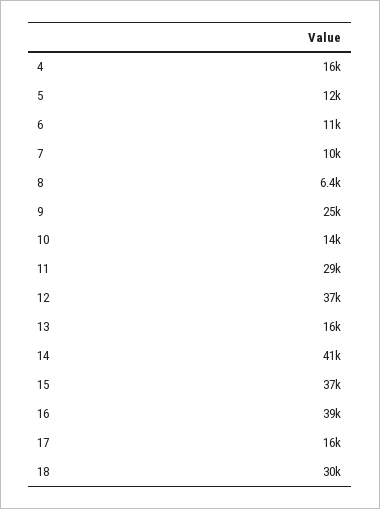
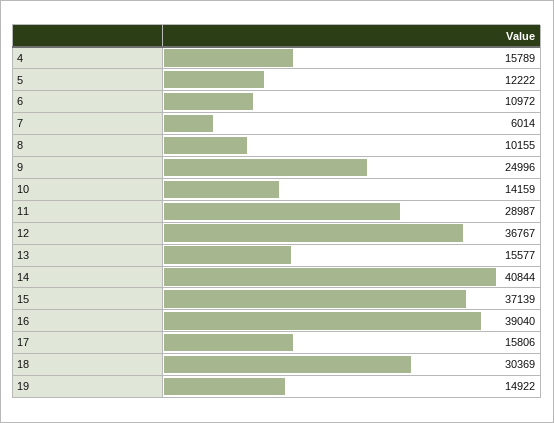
  {
    "4": 15789,
    "5": 12222,
    "6": 10972,
-   "7": 10000,
+   "7": 6014,
-   "8": 6400,
+   "8": 10155,
    "9": 24996,
    "10": 14159,
    "11": 28987,
    "12": 36767,
    "13": 15577,
    "14": 40844,
    "15": 37139,
    "16": 39040,
    "17": 15806,
-   "18": 30369
+   "18": 30369,
+   "19": 14922
  }

